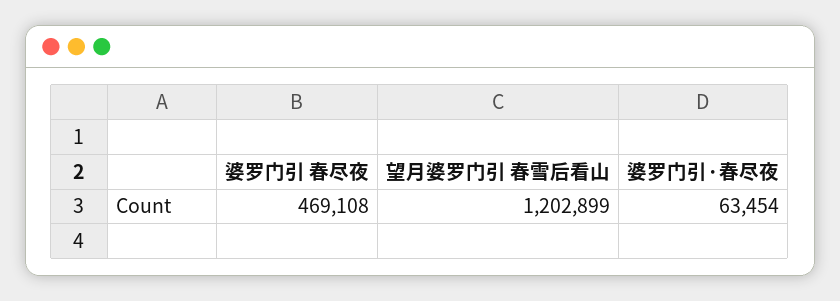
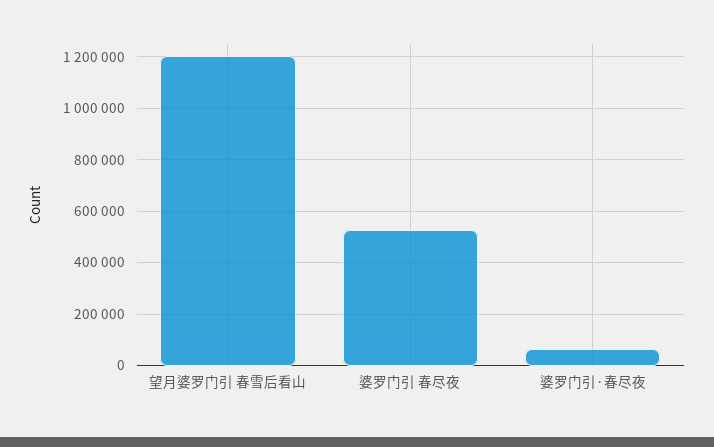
  {
-   "婆罗门引 春尽夜": 469108,
+   "婆罗门引 春尽夜": 525000,
    "望月婆罗门引 春雪后看山": 1202899,
    "婆罗门引·春尽夜": 63454
  }

